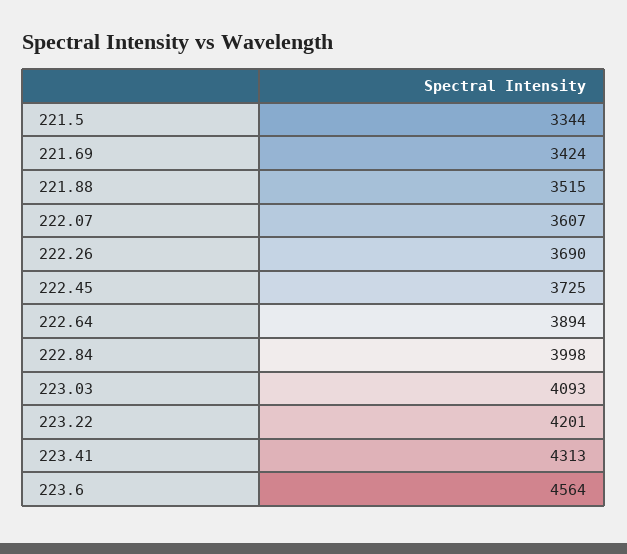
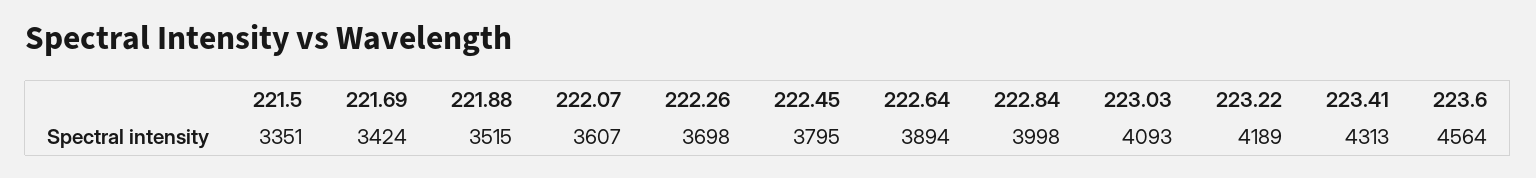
  {
-   "221.5": 3344,
+   "221.5": 3351,
    "221.69": 3424,
    "221.88": 3515,
    "222.07": 3607,
-   "222.26": 3690,
+   "222.26": 3698,
-   "222.45": 3725,
+   "222.45": 3795,
    "222.64": 3894,
    "222.84": 3998,
    "223.03": 4093,
-   "223.22": 4201,
+   "223.22": 4189,
    "223.41": 4313,
    "223.6": 4564
  }

